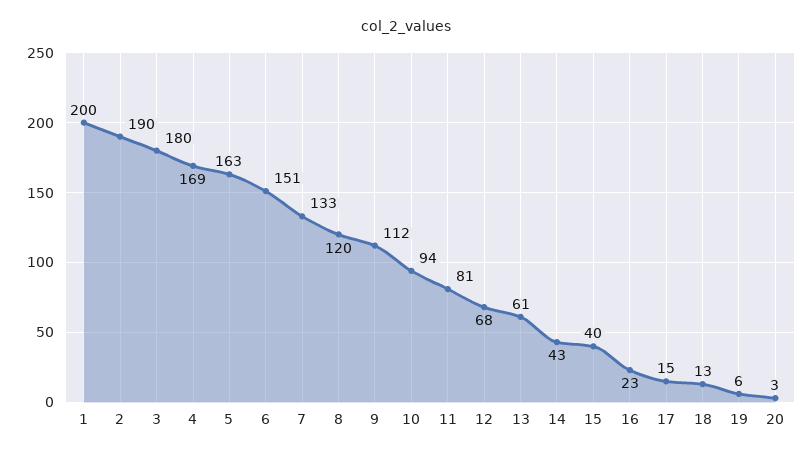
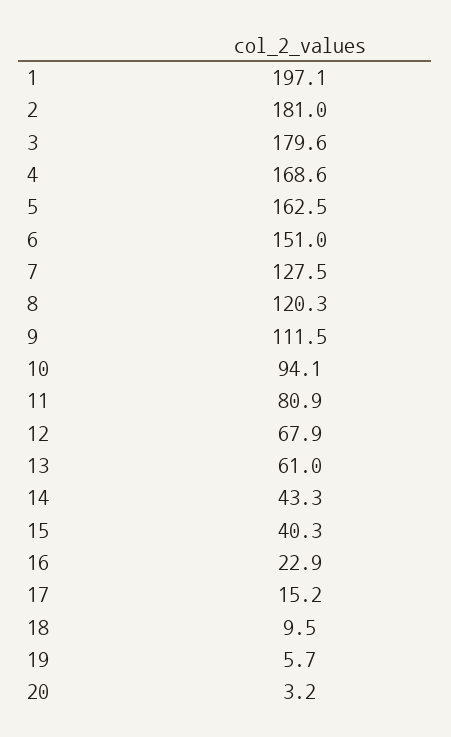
  {
-   "1": 200,
+   "1": 197.1,
-   "2": 190,
+   "2": 181,
    "3": 179.6,
    "4": 168.6,
    "5": 162.5,
    "6": 151,
-   "7": 133,
+   "7": 127.5,
    "8": 120.3,
    "9": 111.5,
    "10": 94.1,
    "11": 80.9,
    "12": 67.9,
    "13": 61,
    "14": 43.3,
    "15": 40.3,
    "16": 22.9,
    "17": 15.2,
-   "18": 13,
+   "18": 9.5,
    "19": 5.7,
    "20": 3.2
  }

